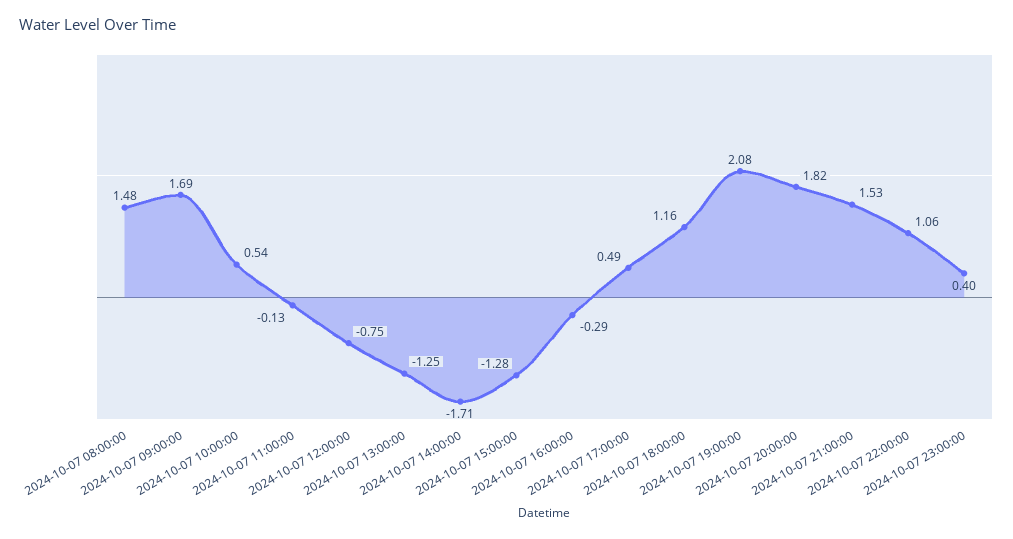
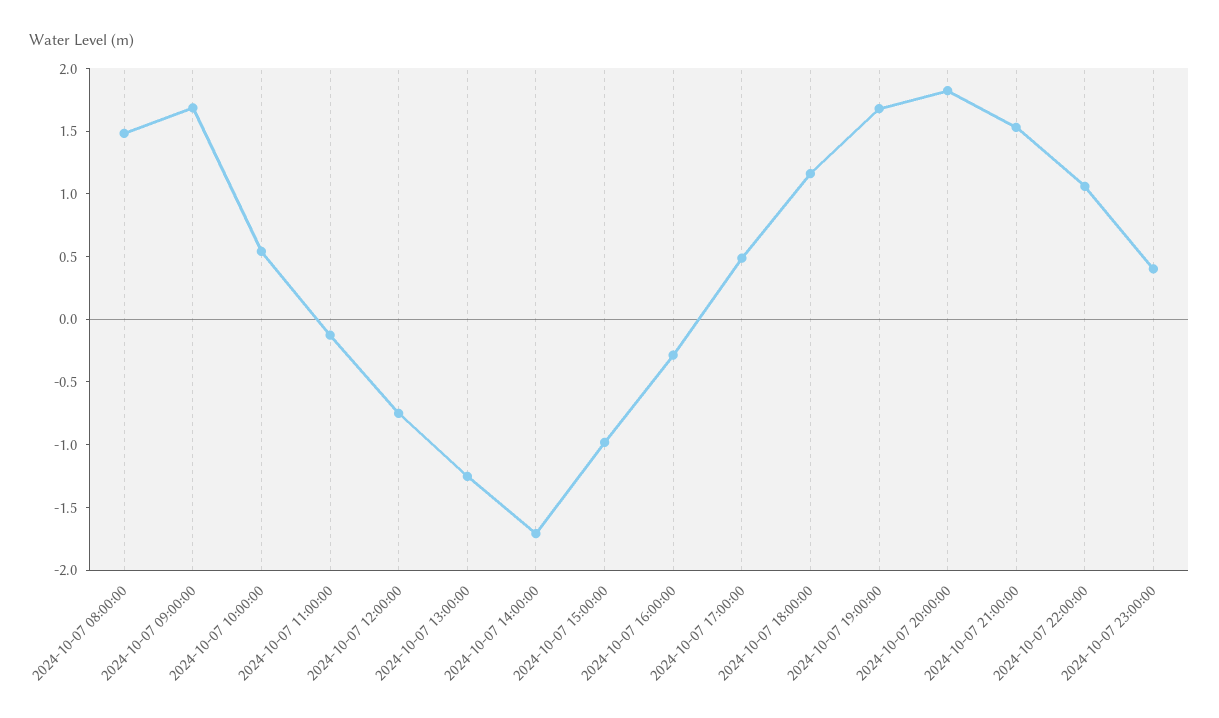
  {
    "2024-10-07 08:00:00": 1.48,
    "2024-10-07 09:00:00": 1.69,
    "2024-10-07 10:00:00": 0.54,
    "2024-10-07 11:00:00": -0.13,
    "2024-10-07 12:00:00": -0.75,
    "2024-10-07 13:00:00": -1.25,
    "2024-10-07 14:00:00": -1.71,
-   "2024-10-07 15:00:00": -1.28,
+   "2024-10-07 15:00:00": -1,
    "2024-10-07 16:00:00": -0.29,
    "2024-10-07 17:00:00": 0.49,
    "2024-10-07 18:00:00": 1.16,
-   "2024-10-07 19:00:00": 2.08,
+   "2024-10-07 19:00:00": 1.7,
    "2024-10-07 20:00:00": 1.82,
    "2024-10-07 21:00:00": 1.53,
    "2024-10-07 22:00:00": 1.06,
    "2024-10-07 23:00:00": 0.4
  }

